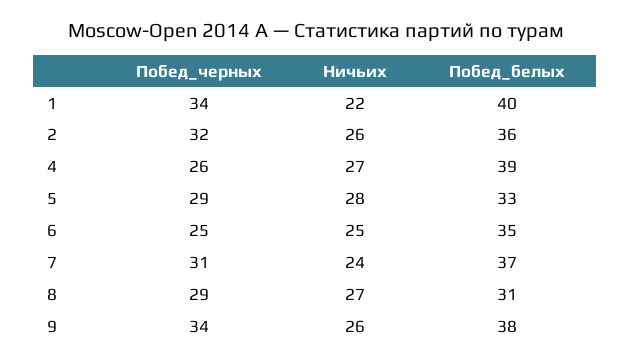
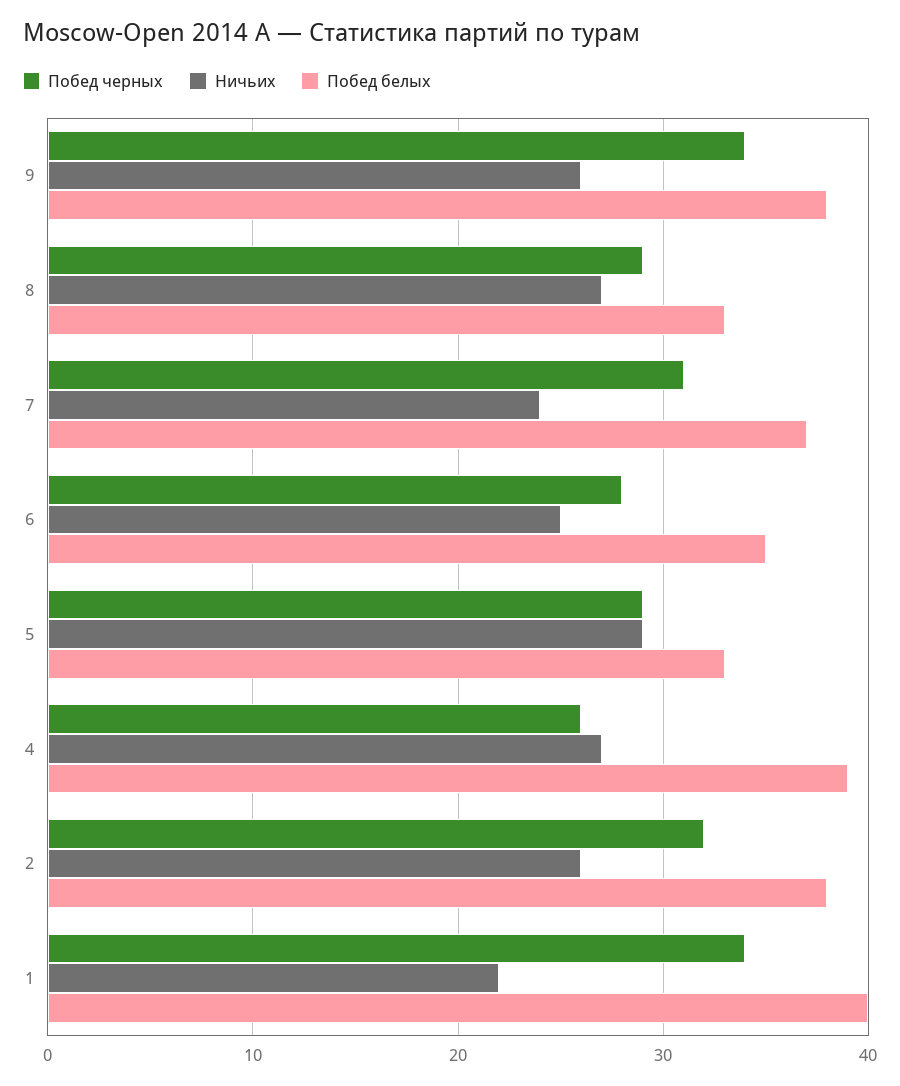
  {
    "Побед_черных": {
      "1": 34,
      "2": 32,
      "4": 26,
      "5": 29,
-     "6": 25,
+     "6": 28,
      "7": 31,
      "8": 29,
      "9": 34
    },
    "Ничьих": {
      "1": 22,
      "2": 26,
      "4": 27,
-     "5": 28,
+     "5": 29,
      "6": 25,
      "7": 24,
      "8": 27,
      "9": 26
    },
    "Побед_белых": {
      "1": 40,
-     "2": 36,
+     "2": 38,
      "4": 39,
      "5": 33,
      "6": 35,
      "7": 37,
-     "8": 31,
+     "8": 33,
      "9": 38
    }
  }

